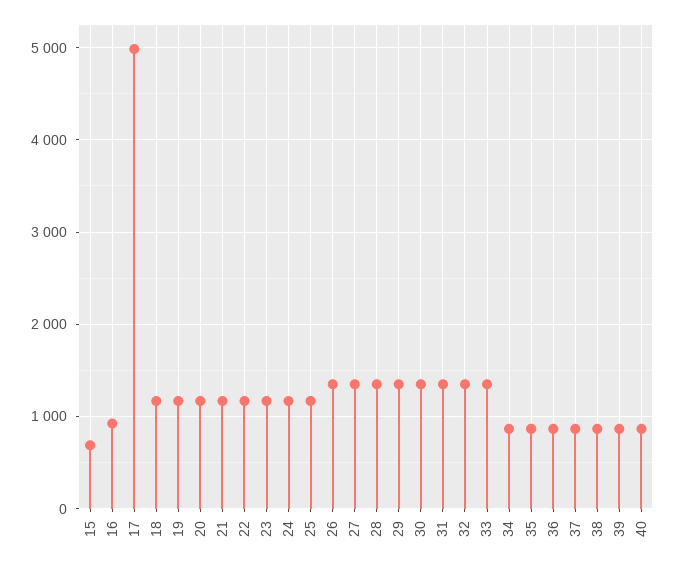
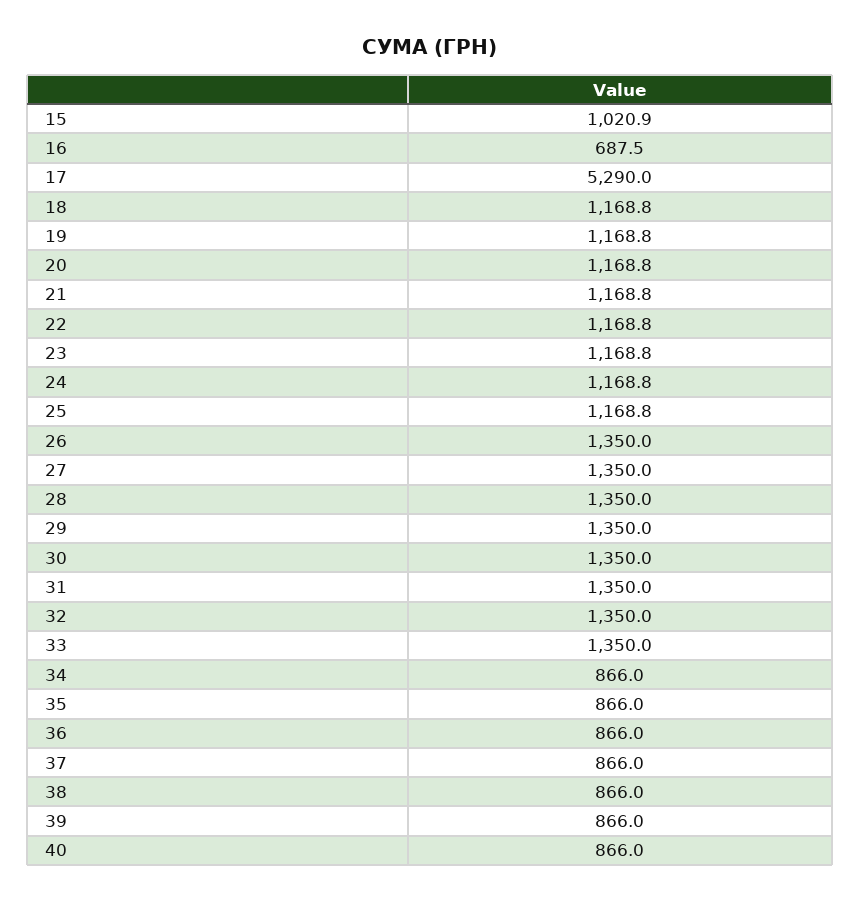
  {
-   "15": 700,
+   "15": 1020.9,
-   "16": 900,
+   "16": 687.5,
-   "17": 5000,
+   "17": 5290,
    "18": 1168.8,
    "19": 1168.8,
    "20": 1168.8,
    "21": 1168.8,
    "22": 1168.8,
    "23": 1168.8,
    "24": 1168.8,
    "25": 1168.8,
    "26": 1350,
    "27": 1350,
    "28": 1350,
    "29": 1350,
    "30": 1350,
    "31": 1350,
    "32": 1350,
    "33": 1350,
    "34": 866,
    "35": 866,
    "36": 866,
    "37": 866,
    "38": 866,
    "39": 866,
    "40": 866
  }

